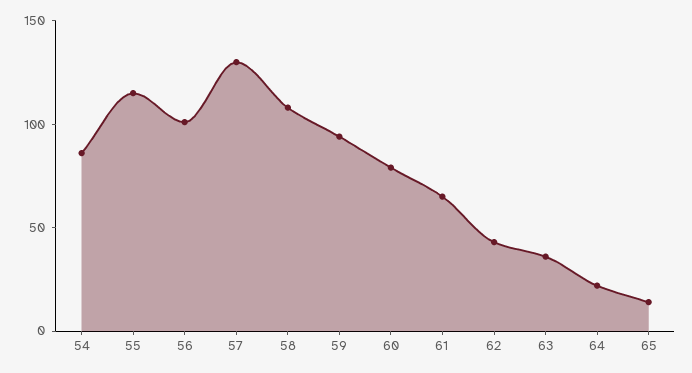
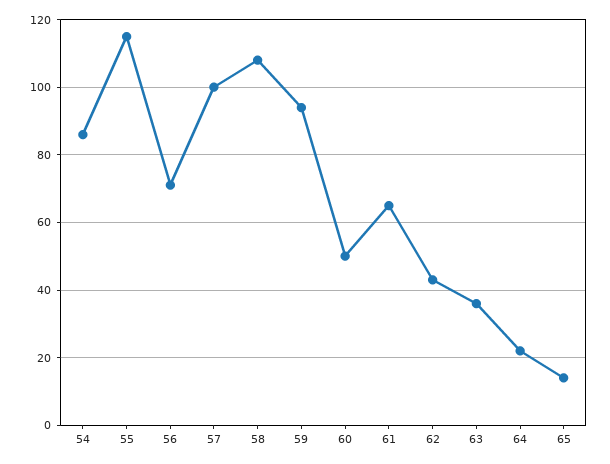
  {
    "54": 85,
    "55": 115,
-   "56": 100,
+   "56": 70,
-   "57": 130,
+   "57": 100,
    "58": 110,
    "59": 95,
-   "60": 80,
+   "60": 50,
    "61": 65,
    "62": 45,
    "63": 35,
    "64": 20,
    "65": 15
  }

